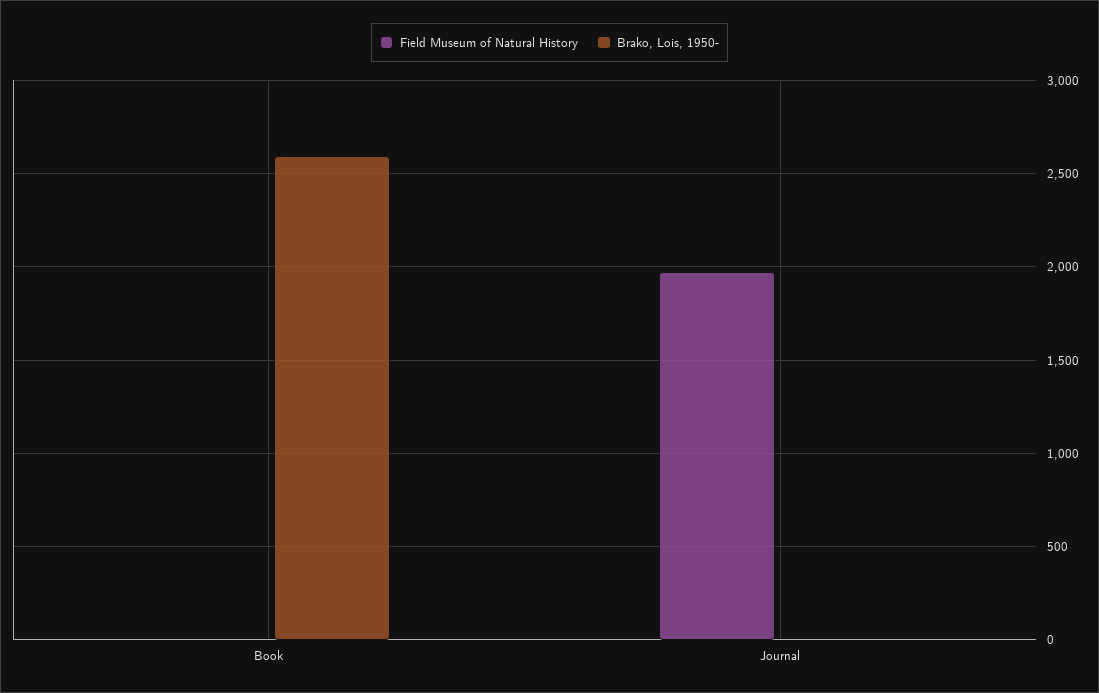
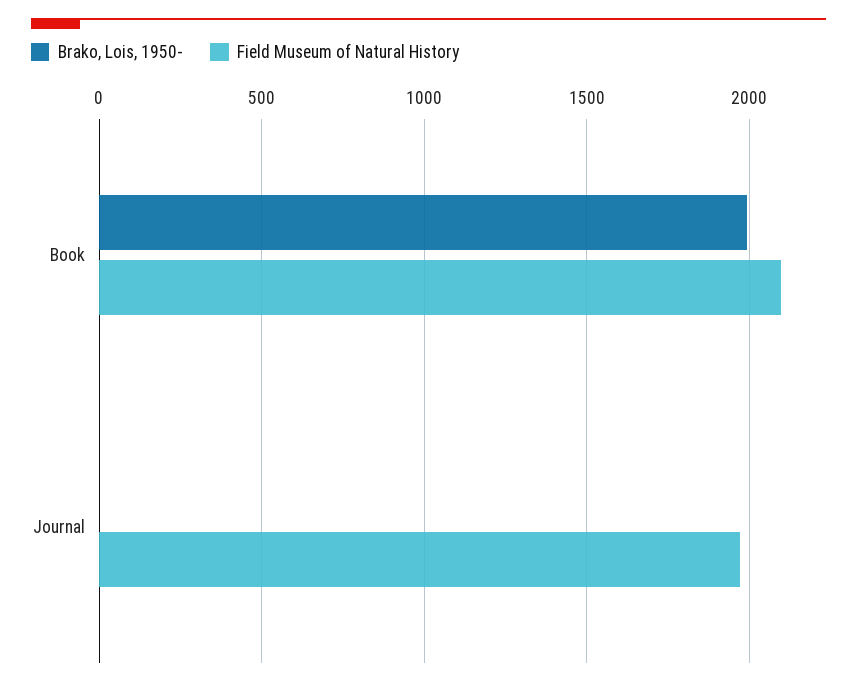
  {
    "Field Museum of Natural History": {
-     "Book": 0,
+     "Book": 2100,
      "Journal": 1950
    },
    "Brako, Lois, 1950-": {
-     "Book": 2600,
+     "Book": 2000,
      "Journal": 0
    }
  }

